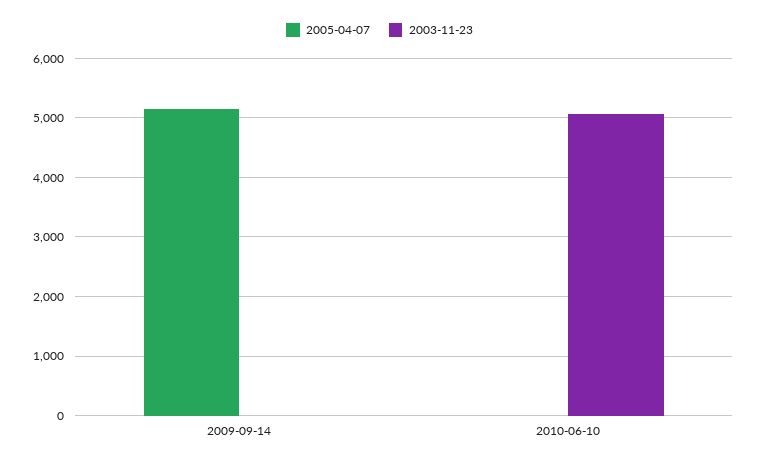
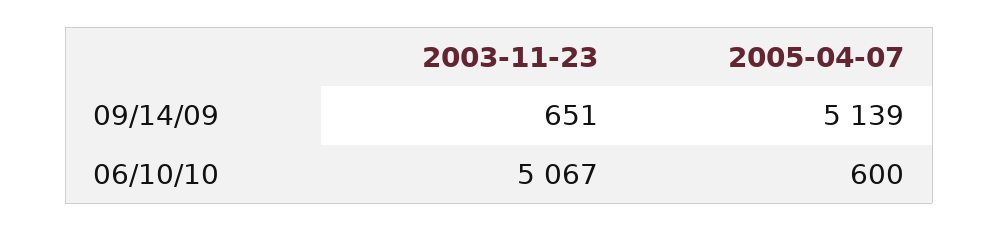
  {
    "2005-04-07": {
      "2009-09-14": 5139,
-     "2010-06-10": 0
+     "2010-06-10": 600
    },
    "2003-11-23": {
-     "2009-09-14": 0,
+     "2009-09-14": 651,
      "2010-06-10": 5067
    }
  }

